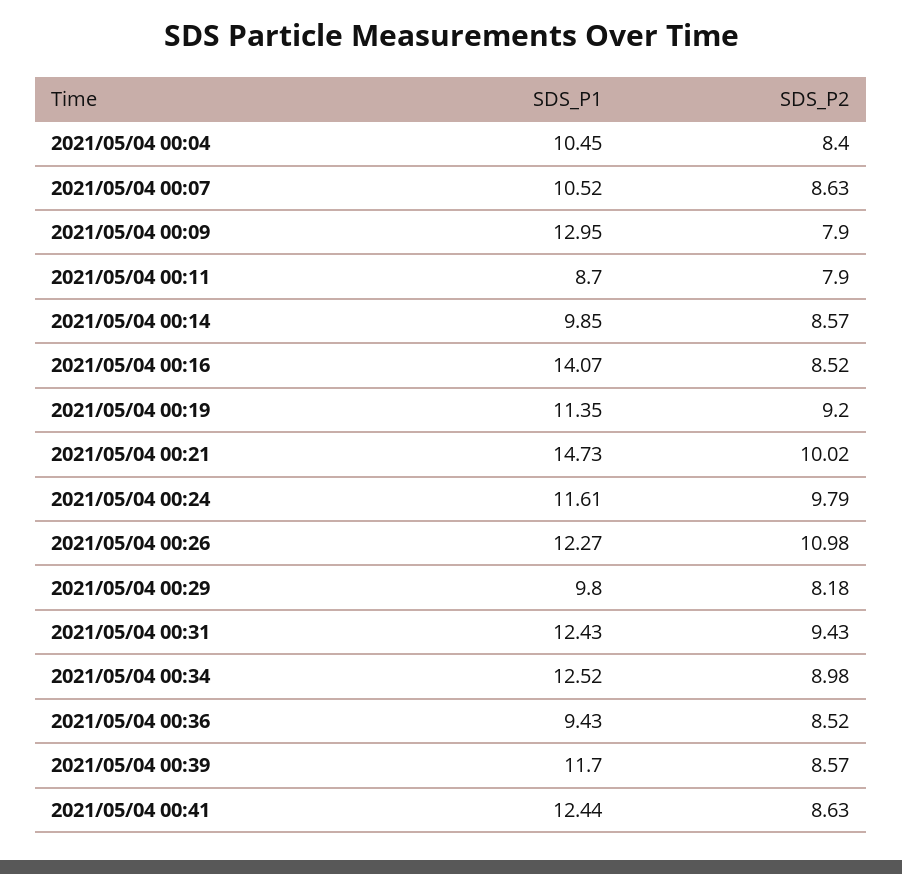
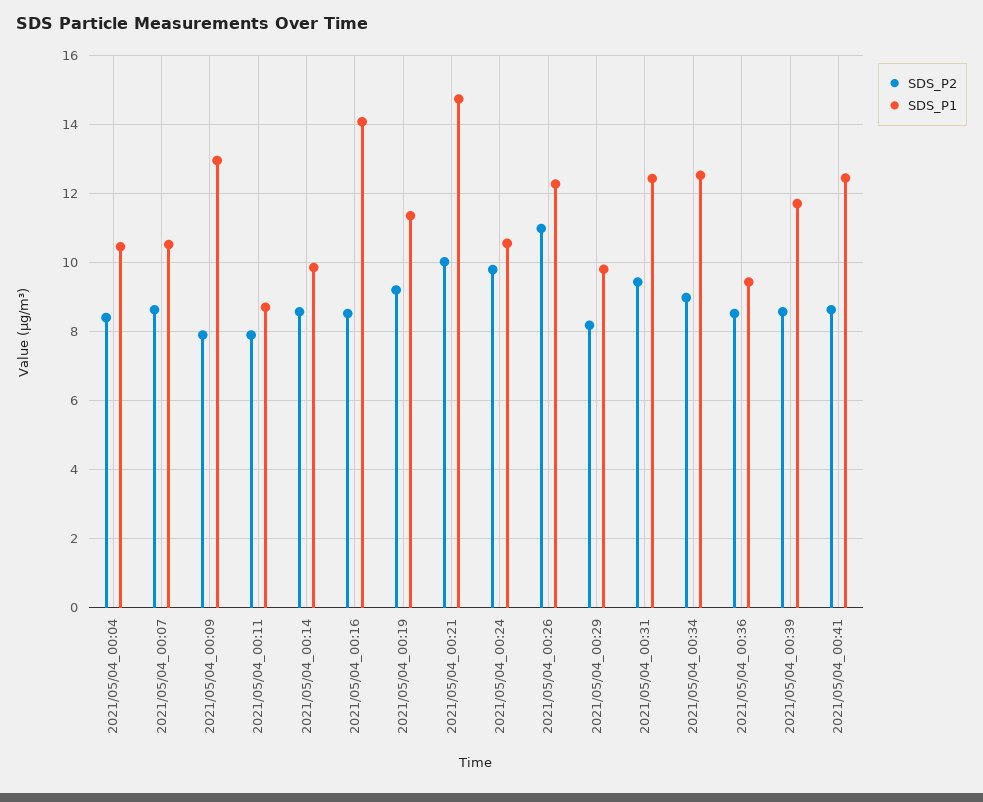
  {
    "SDS_P1": {
      "2021/05/04 00:04": 10.45,
      "2021/05/04 00:07": 10.52,
      "2021/05/04 00:09": 12.95,
      "2021/05/04 00:11": 8.7,
      "2021/05/04 00:14": 9.85,
      "2021/05/04 00:16": 14.07,
      "2021/05/04 00:19": 11.35,
      "2021/05/04 00:21": 14.73,
-     "2021/05/04 00:24": 11.61,
+     "2021/05/04 00:24": 10.6,
      "2021/05/04 00:26": 12.27,
      "2021/05/04 00:29": 9.8,
      "2021/05/04 00:31": 12.43,
      "2021/05/04 00:34": 12.52,
      "2021/05/04 00:36": 9.43,
      "2021/05/04 00:39": 11.7,
      "2021/05/04 00:41": 12.44
    },
    "SDS_P2": {
      "2021/05/04 00:04": 8.4,
      "2021/05/04 00:07": 8.63,
      "2021/05/04 00:09": 7.9,
      "2021/05/04 00:11": 7.9,
      "2021/05/04 00:14": 8.57,
      "2021/05/04 00:16": 8.52,
      "2021/05/04 00:19": 9.2,
      "2021/05/04 00:21": 10.02,
      "2021/05/04 00:24": 9.79,
      "2021/05/04 00:26": 10.98,
      "2021/05/04 00:29": 8.18,
      "2021/05/04 00:31": 9.43,
      "2021/05/04 00:34": 8.98,
      "2021/05/04 00:36": 8.52,
      "2021/05/04 00:39": 8.57,
      "2021/05/04 00:41": 8.63
    }
  }

